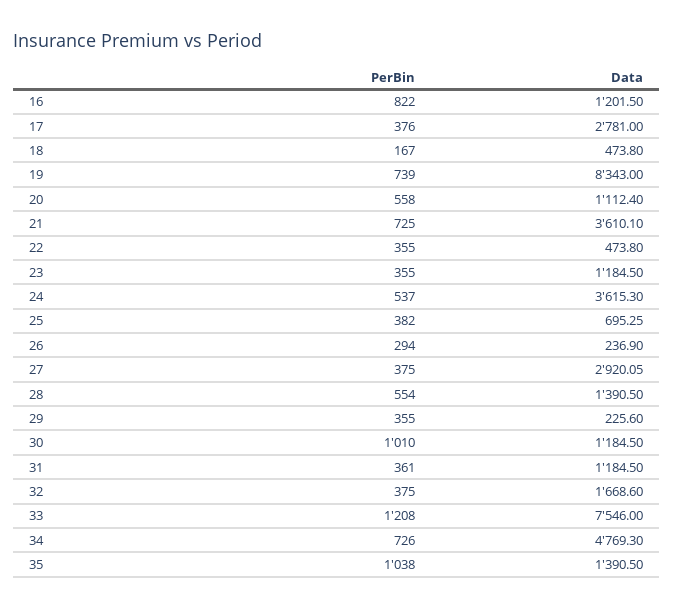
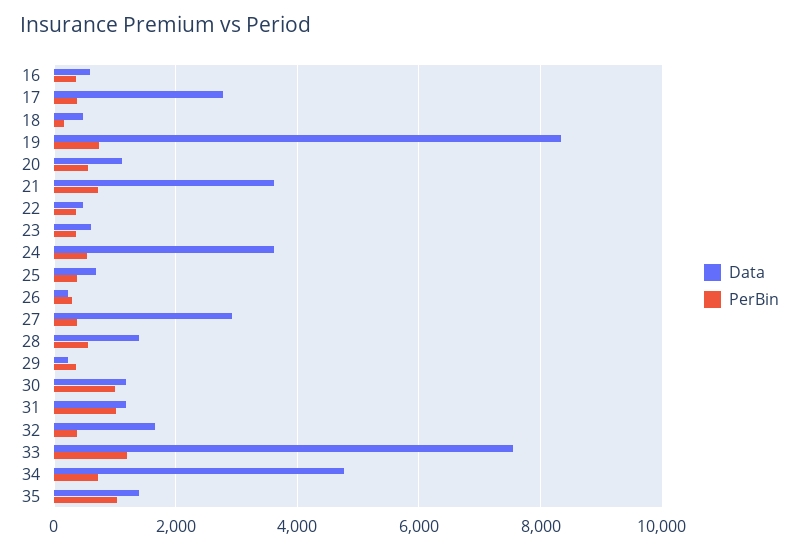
  {
    "PerBin": {
-     "16": 822,
+     "16": 400,
      "17": 376,
      "18": 167,
      "19": 739,
      "20": 558,
      "21": 725,
      "22": 355,
      "23": 355,
      "24": 537,
      "25": 382,
      "26": 294,
      "27": 375,
      "28": 554,
      "29": 355,
      "30": 1010,
-     "31": 361,
+     "31": 1000,
      "32": 375,
      "33": 1208,
      "34": 726,
      "35": 1038
    },
    "Data": {
-     "16": 1201.5,
+     "16": 600,
      "17": 2781,
      "18": 473.8,
      "19": 8343,
      "20": 1112.4,
      "21": 3610.1,
      "22": 473.8,
-     "23": 1184.5,
+     "23": 600,
      "24": 3615.3,
      "25": 695.25,
      "26": 236.9,
      "27": 2920.05,
      "28": 1390.5,
      "29": 225.6,
      "30": 1184.5,
      "31": 1184.5,
      "32": 1668.6,
      "33": 7546,
      "34": 4769.3,
      "35": 1390.5
    }
  }

